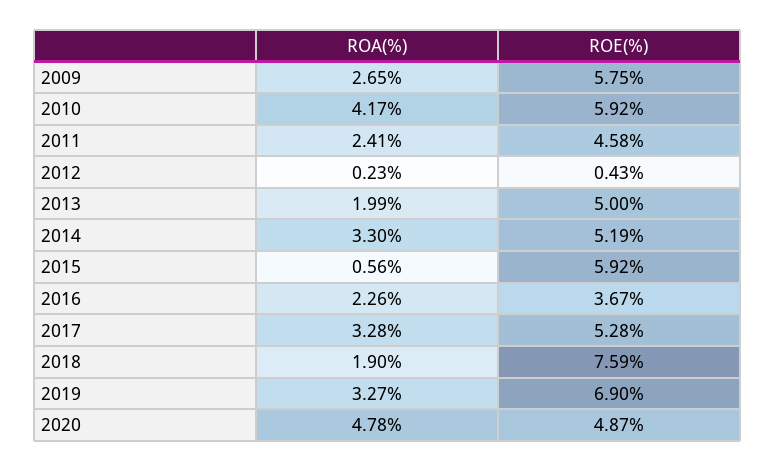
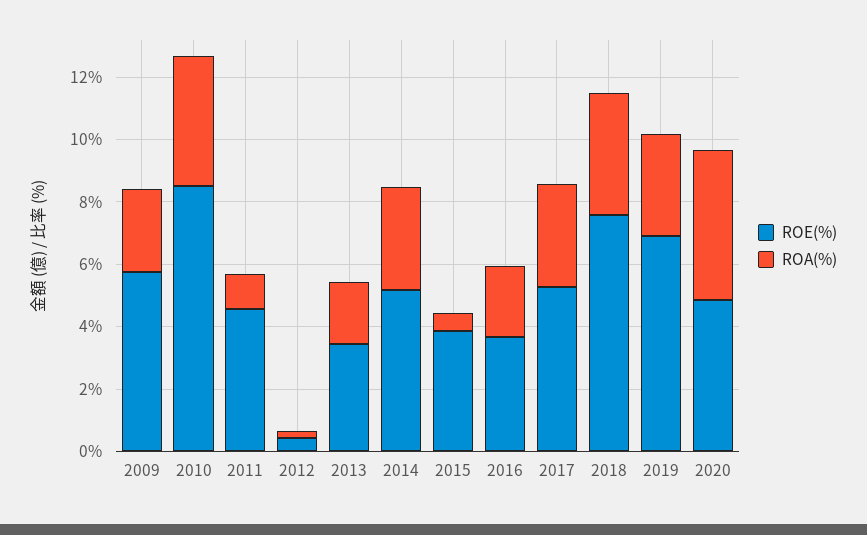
  {
    "ROA(%)": {
      "2009": 2.65,
      "2010": 4.17,
-     "2011": 2.41,
+     "2011": 1,
      "2012": 0.23,
      "2013": 1.99,
      "2014": 3.3,
      "2015": 0.56,
      "2016": 2.26,
      "2017": 3.28,
-     "2018": 1.9,
+     "2018": 4,
      "2019": 3.27,
      "2020": 4.78
    },
    "ROE(%)": {
      "2009": 5.75,
-     "2010": 5.92,
+     "2010": 8.5,
      "2011": 4.58,
      "2012": 0.43,
-     "2013": 5,
+     "2013": 3.5,
      "2014": 5.19,
-     "2015": 5.92,
+     "2015": 4,
      "2016": 3.67,
      "2017": 5.28,
      "2018": 7.59,
      "2019": 6.9,
      "2020": 4.87
    }
  }

